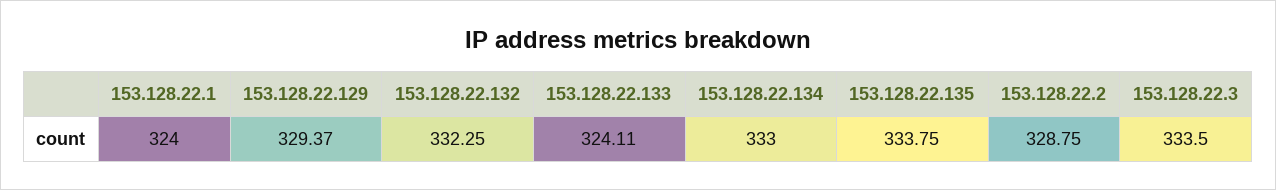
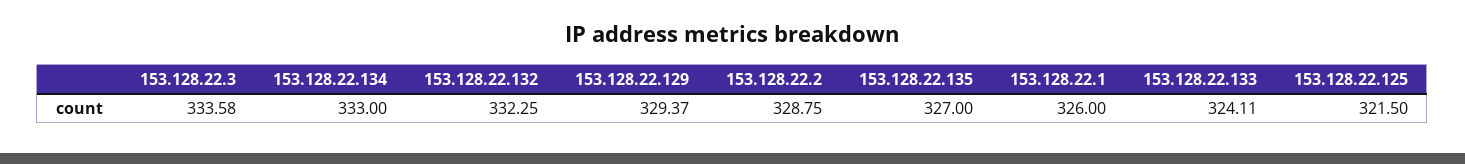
  {
-   "153.128.22.1": 324,
+   "153.128.22.1": 326,
    "153.128.22.129": 329.37,
    "153.128.22.132": 332.25,
    "153.128.22.133": 324.11,
    "153.128.22.134": 333,
-   "153.128.22.135": 333.75,
+   "153.128.22.135": 327,
    "153.128.22.2": 328.75,
-   "153.128.22.3": 333.5
+   "153.128.22.3": 333.58,
+   "153.128.22.125": 321.5
  }

